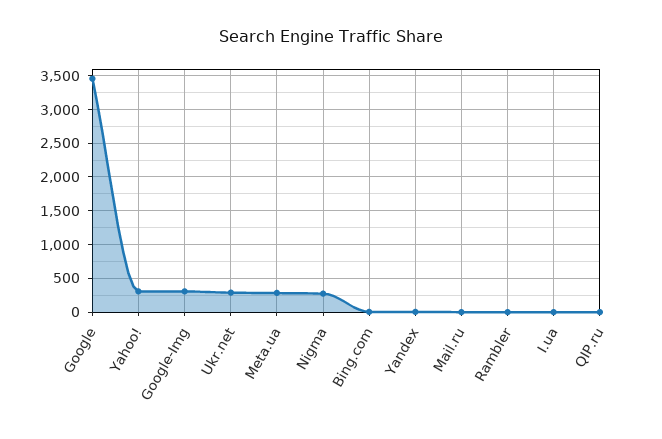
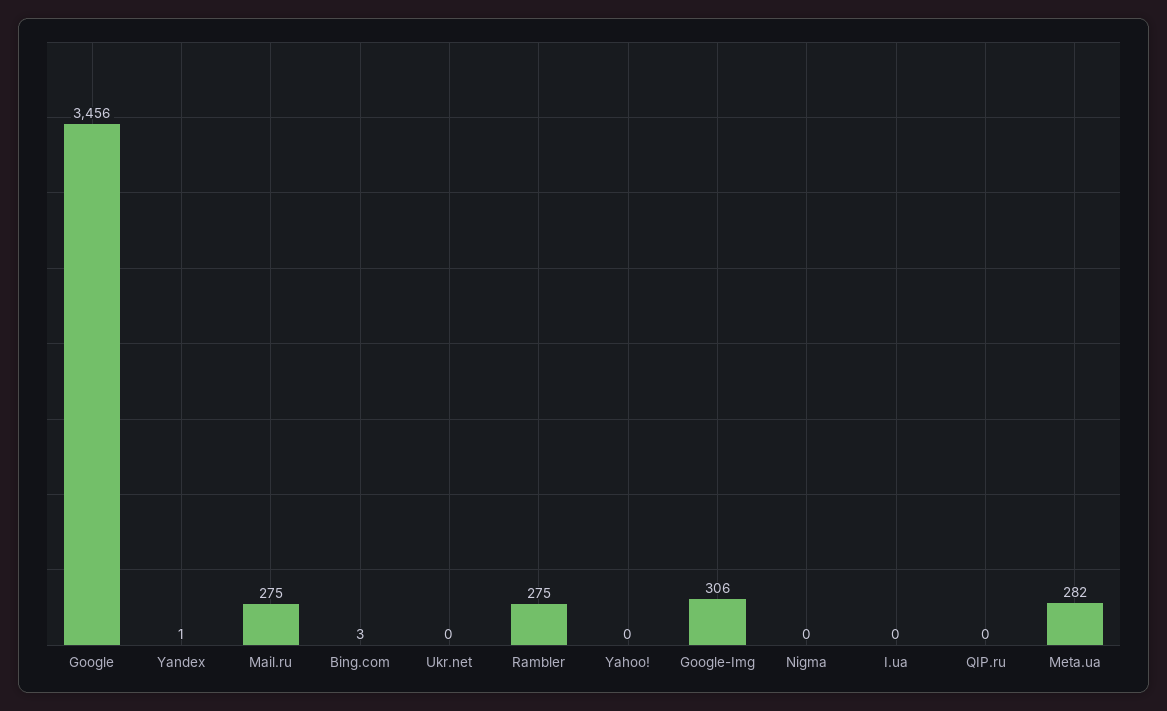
  {
    "Google": 3456,
-   "Yahoo!": 300,
+   "Yahoo!": 0,
    "Google-Img": 306,
-   "Ukr.net": 300,
+   "Ukr.net": 0,
    "Meta.ua": 282,
-   "Nigma": 300,
+   "Nigma": 0,
    "Bing.com": 3,
    "Yandex": 1,
-   "Mail.ru": 0,
+   "Mail.ru": 275,
-   "Rambler": 0,
+   "Rambler": 275,
    "I.ua": 0,
    "QIP.ru": 0
  }

